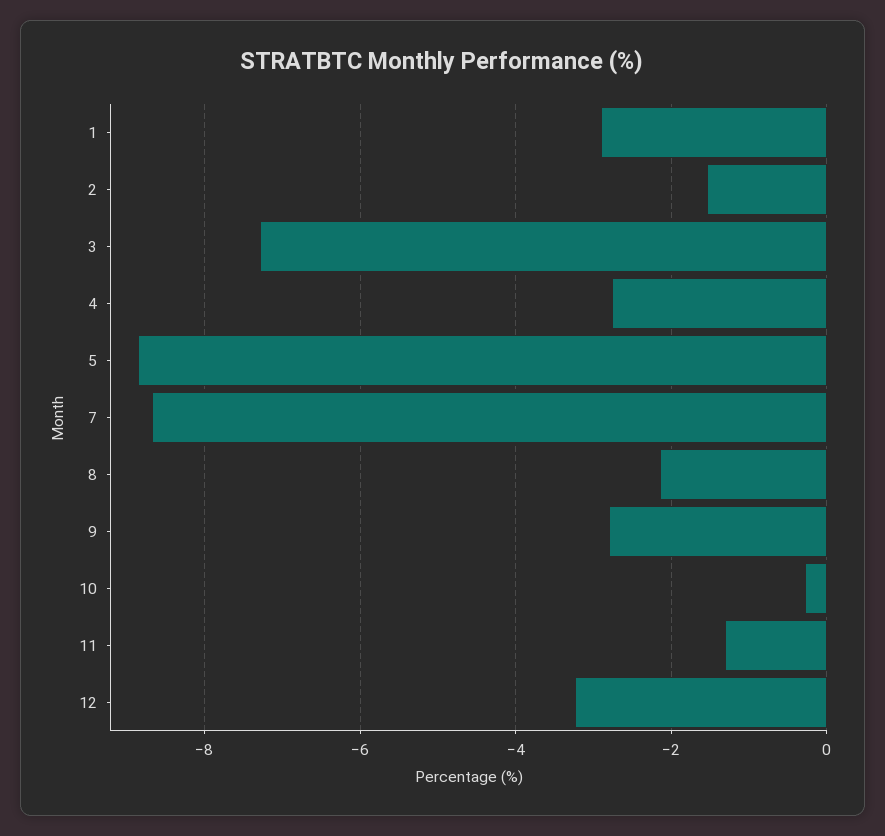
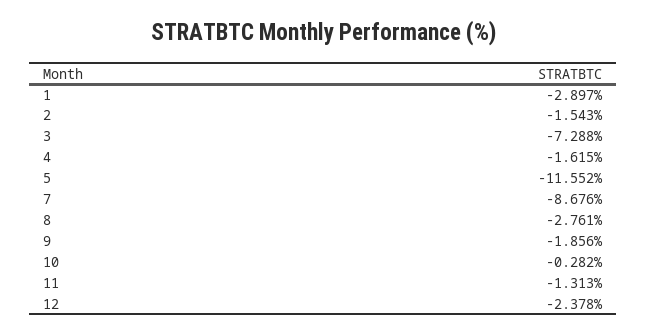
  {
    "1": -2.897,
    "2": -1.543,
    "3": -7.288,
-   "4": -2.8,
+   "4": -1.615,
-   "5": -8.8,
+   "5": -11.552,
    "7": -8.676,
-   "8": -2.2,
+   "8": -2.761,
-   "9": -2.8,
+   "9": -1.856,
    "10": -0.282,
    "11": -1.313,
-   "12": -3.2
+   "12": -2.378
  }

